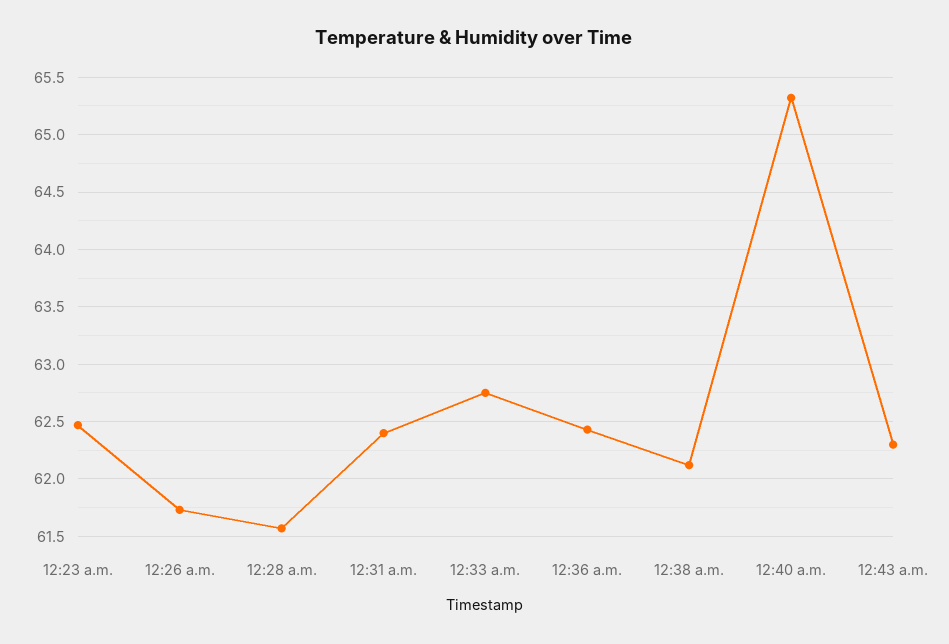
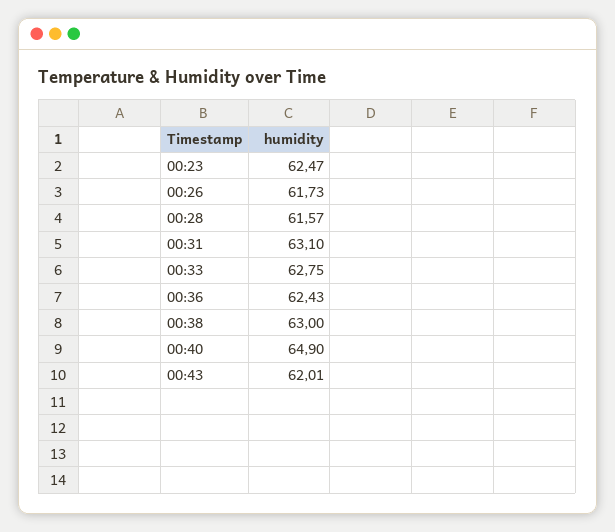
  {
    "12:23 a.m.": 62.47,
    "12:26 a.m.": 61.73,
    "12:28 a.m.": 61.57,
-   "12:31 a.m.": 62.4,
+   "12:31 a.m.": 63.1,
    "12:33 a.m.": 62.75,
    "12:36 a.m.": 62.43,
-   "12:38 a.m.": 62.1,
+   "12:38 a.m.": 63,
-   "12:40 a.m.": 65.3,
+   "12:40 a.m.": 64.9,
-   "12:43 a.m.": 62.3
+   "12:43 a.m.": 62.01
  }

